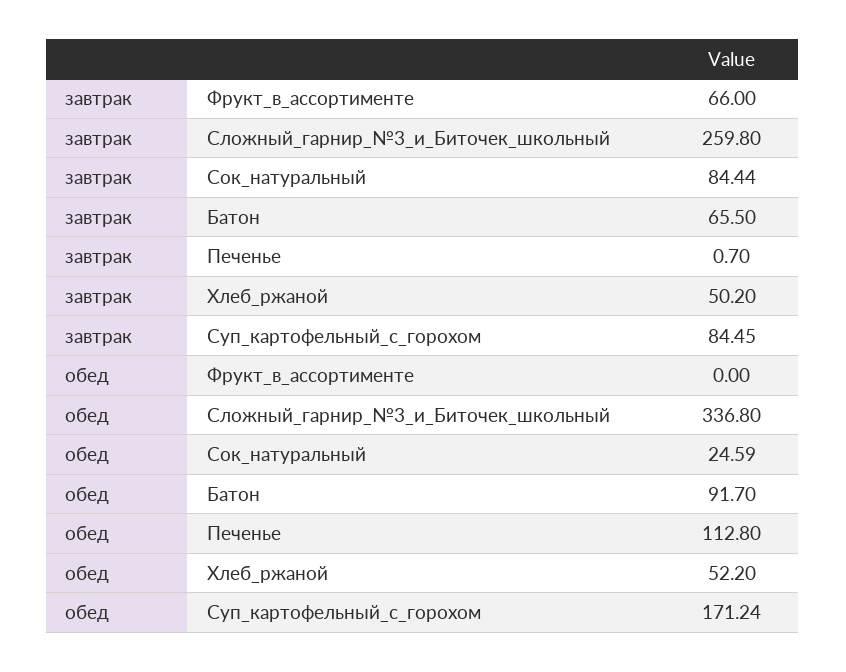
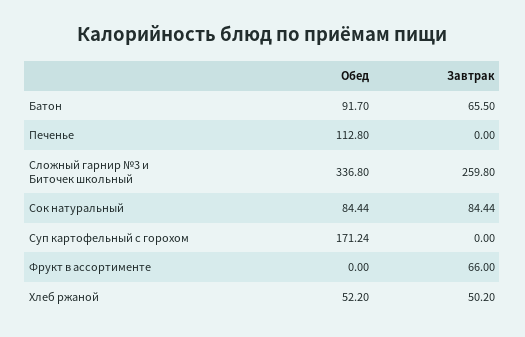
  {
    "завтрак": {
      "Фрукт_в_ассортименте": 66,
      "Сложный_гарнир_№3_и_Биточек_школьный": 259.8,
      "Сок_натуральный": 84.44,
      "Батон": 65.5,
-     "Печенье": 0.7,
+     "Печенье": 0,
      "Хлеб_ржаной": 50.2,
-     "Суп_картофельный_с_горохом": 84.45
+     "Суп_картофельный_с_горохом": 0
    },
    "обед": {
      "Фрукт_в_ассортименте": 0,
      "Сложный_гарнир_№3_и_Биточек_школьный": 336.8,
-     "Сок_натуральный": 24.59,
+     "Сок_натуральный": 84.44,
      "Батон": 91.7,
      "Печенье": 112.8,
      "Хлеб_ржаной": 52.2,
      "Суп_картофельный_с_горохом": 171.24
    }
  }

